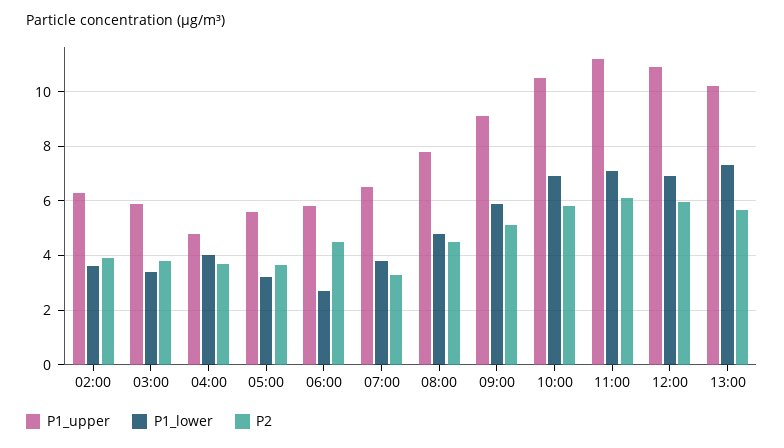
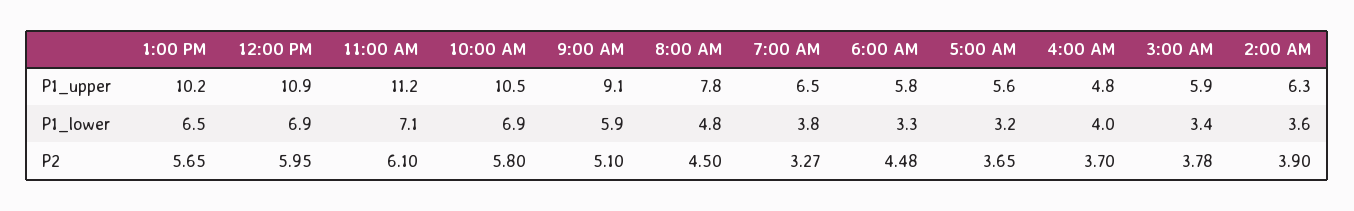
  {
    "P1_upper": {
      "02:00": 6.3,
      "03:00": 5.9,
      "04:00": 4.8,
      "05:00": 5.6,
      "06:00": 5.8,
      "07:00": 6.5,
      "08:00": 7.8,
      "09:00": 9.1,
      "10:00": 10.5,
      "11:00": 11.2,
      "12:00": 10.9,
      "13:00": 10.2
    },
    "P1_lower": {
      "02:00": 3.6,
      "03:00": 3.4,
      "04:00": 4,
      "05:00": 3.2,
-     "06:00": 2.75,
+     "06:00": 3.3,
      "07:00": 3.8,
      "08:00": 4.8,
      "09:00": 5.9,
      "10:00": 6.9,
      "11:00": 7.1,
      "12:00": 6.9,
-     "13:00": 7.25
+     "13:00": 6.5
    },
    "P2": {
      "02:00": 3.9,
      "03:00": 3.78,
      "04:00": 3.7,
      "05:00": 3.65,
      "06:00": 4.48,
      "07:00": 3.27,
      "08:00": 4.5,
      "09:00": 5.1,
      "10:00": 5.8,
      "11:00": 6.1,
      "12:00": 5.95,
      "13:00": 5.65
    }
  }

